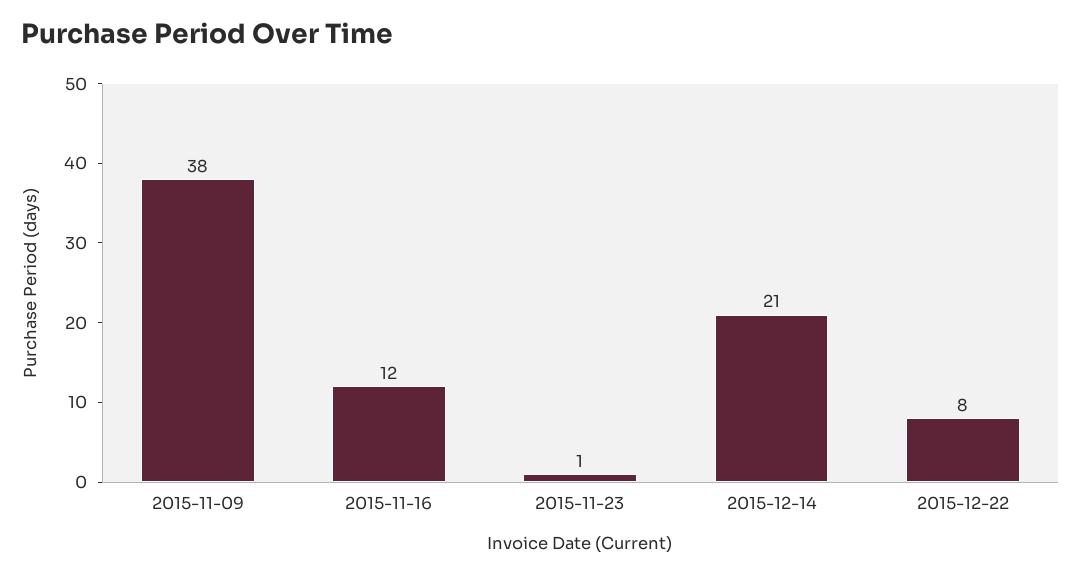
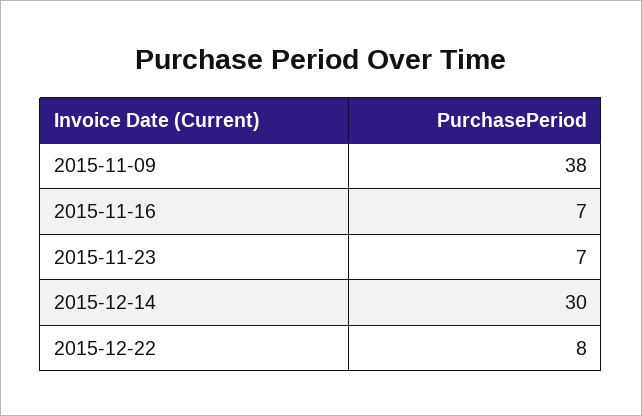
  {
    "2015-11-09": 38,
-   "2015-11-16": 12,
+   "2015-11-16": 7,
-   "2015-11-23": 1,
+   "2015-11-23": 7,
-   "2015-12-14": 21,
+   "2015-12-14": 30,
    "2015-12-22": 8
  }

